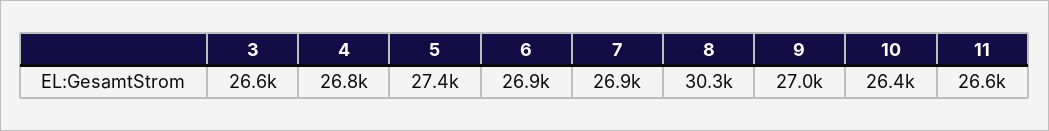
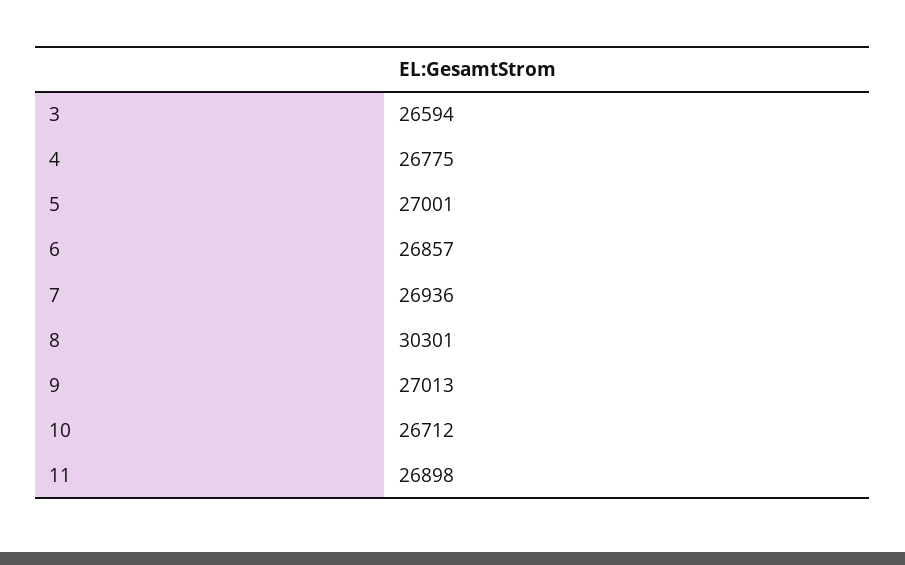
  {
    "3": 26594,
    "4": 26775,
-   "5": 27400,
+   "5": 27001,
    "6": 26857,
    "7": 26936,
    "8": 30301,
    "9": 27013,
-   "10": 26400,
+   "10": 26712,
-   "11": 26600
+   "11": 26898
  }

